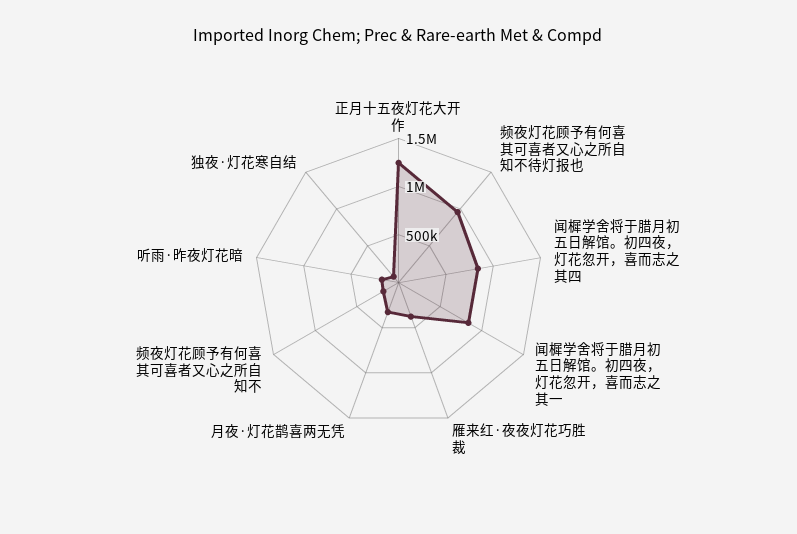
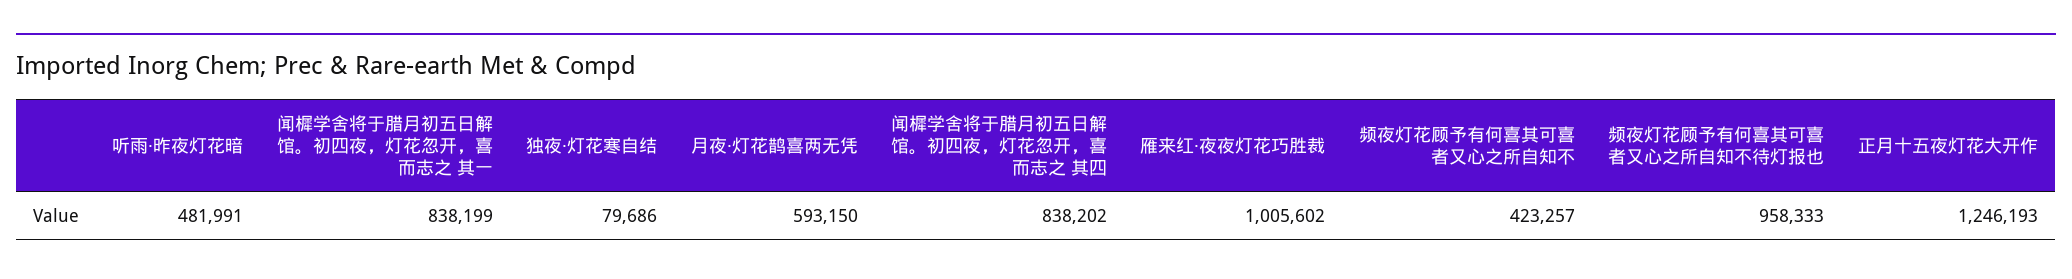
  {
    "正月十五夜灯花大开作": 1246193,
    "频夜灯花顾予有何喜其可喜者又心之所自知不待灯报也": 958333,
    "闻樨学舍将于腊月初五日解馆。初四夜，灯花忽开，喜而志之 其四": 838202,
    "闻樨学舍将于腊月初五日解馆。初四夜，灯花忽开，喜而志之 其一": 838199,
-   "雁来红·夜夜灯花巧胜裁": 400000,
+   "雁来红·夜夜灯花巧胜裁": 1005602,
-   "月夜·灯花鹊喜两无凭": 300000,
+   "月夜·灯花鹊喜两无凭": 593150,
-   "频夜灯花顾予有何喜其可喜者又心之所自知不": 200000,
+   "频夜灯花顾予有何喜其可喜者又心之所自知不": 423257,
-   "听雨·昨夜灯花暗": 200000,
+   "听雨·昨夜灯花暗": 481991,
    "独夜·灯花寒自结": 79686
  }

